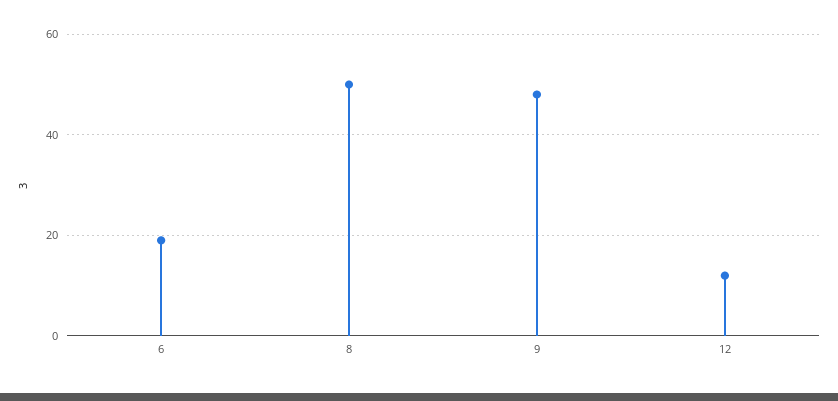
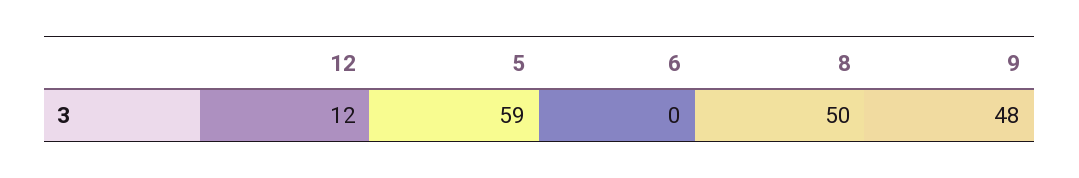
  {
-   "6": 20,
+   "6": 0,
    "8": 50,
    "9": 48,
-   "12": 12
+   "12": 12,
+   "5": 59
  }

